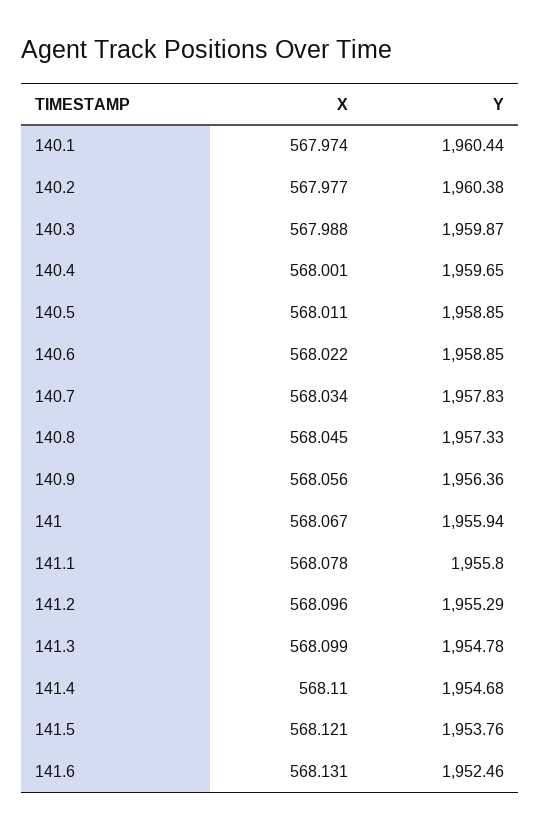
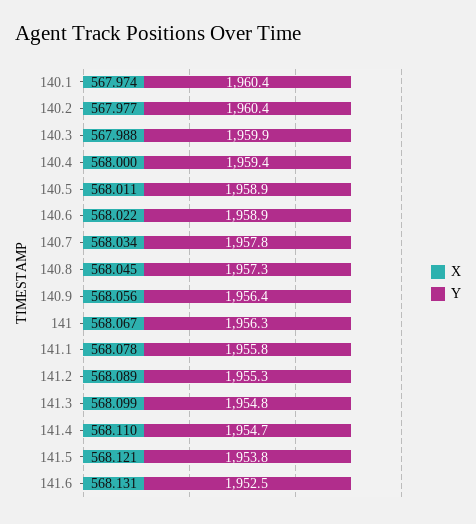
  {
    "X": {
      "140.1": 567.974,
      "140.2": 567.977,
      "140.3": 567.988,
-     "140.4": 568.001,
+     "140.4": 568,
      "140.5": 568.011,
      "140.6": 568.022,
      "140.7": 568.034,
      "140.8": 568.045,
      "140.9": 568.056,
      "141": 568.067,
      "141.1": 568.078,
-     "141.2": 568.096,
+     "141.2": 568.089,
      "141.3": 568.099,
      "141.4": 568.11,
      "141.5": 568.121,
      "141.6": 568.131
    },
    "Y": {
      "140.1": 1960.44,
      "140.2": 1960.38,
      "140.3": 1959.87,
-     "140.4": 1959.65,
+     "140.4": 1959.4,
      "140.5": 1958.85,
      "140.6": 1958.85,
      "140.7": 1957.83,
      "140.8": 1957.33,
      "140.9": 1956.36,
-     "141": 1955.94,
+     "141": 1956.3,
      "141.1": 1955.8,
      "141.2": 1955.29,
      "141.3": 1954.78,
      "141.4": 1954.68,
      "141.5": 1953.76,
      "141.6": 1952.46
    }
  }

